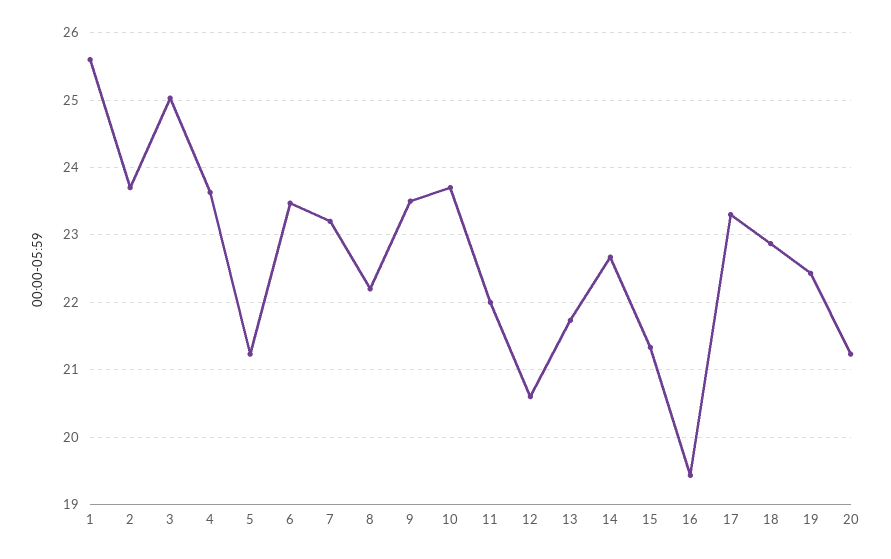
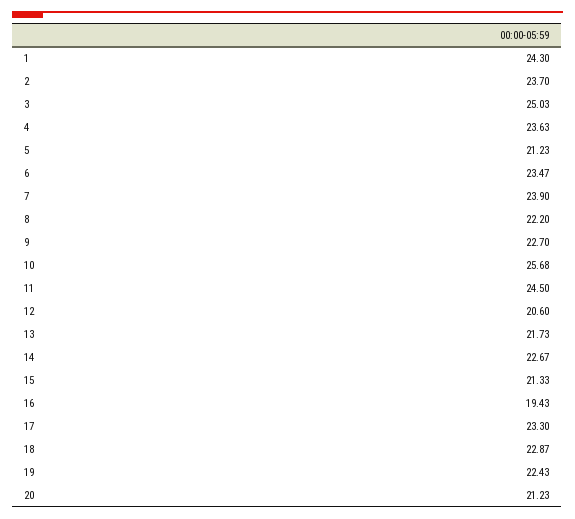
  {
-   "1": 25.6,
+   "1": 24.3,
    "2": 23.7,
    "3": 25.03,
    "4": 23.63,
    "5": 21.23,
    "6": 23.47,
-   "7": 23.2,
+   "7": 23.9,
    "8": 22.2,
-   "9": 23.5,
+   "9": 22.7,
-   "10": 23.7,
+   "10": 25.68,
-   "11": 22,
+   "11": 24.5,
    "12": 20.6,
    "13": 21.73,
    "14": 22.67,
    "15": 21.33,
    "16": 19.43,
    "17": 23.3,
    "18": 22.87,
    "19": 22.43,
    "20": 21.23
  }

